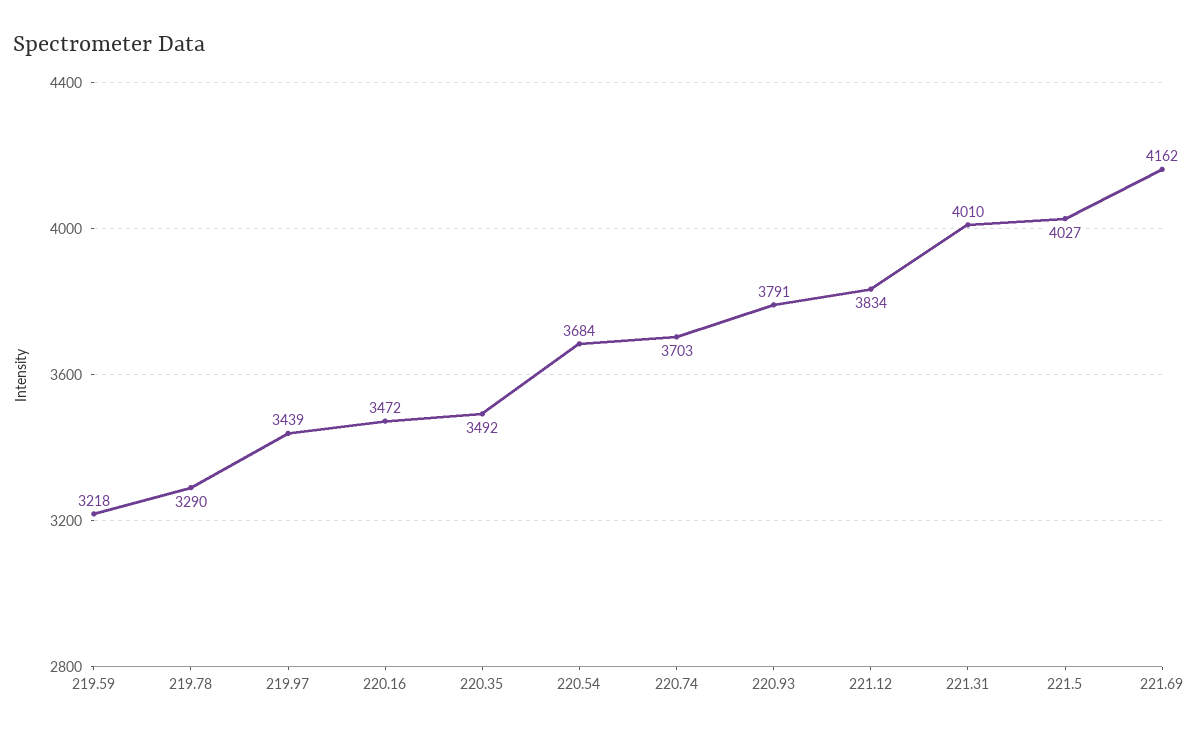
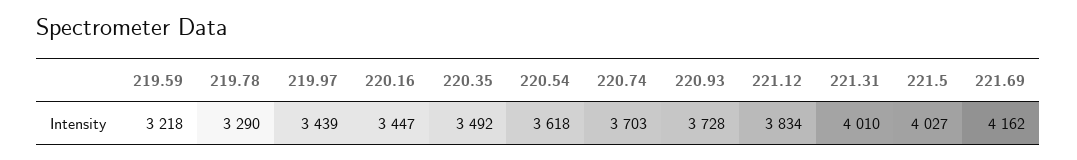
  {
    "219.59": 3218,
    "219.78": 3290,
    "219.97": 3439,
-   "220.16": 3472,
+   "220.16": 3447,
    "220.35": 3492,
-   "220.54": 3684,
+   "220.54": 3618,
    "220.74": 3703,
-   "220.93": 3791,
+   "220.93": 3728,
    "221.12": 3834,
    "221.31": 4010,
    "221.5": 4027,
    "221.69": 4162
  }

